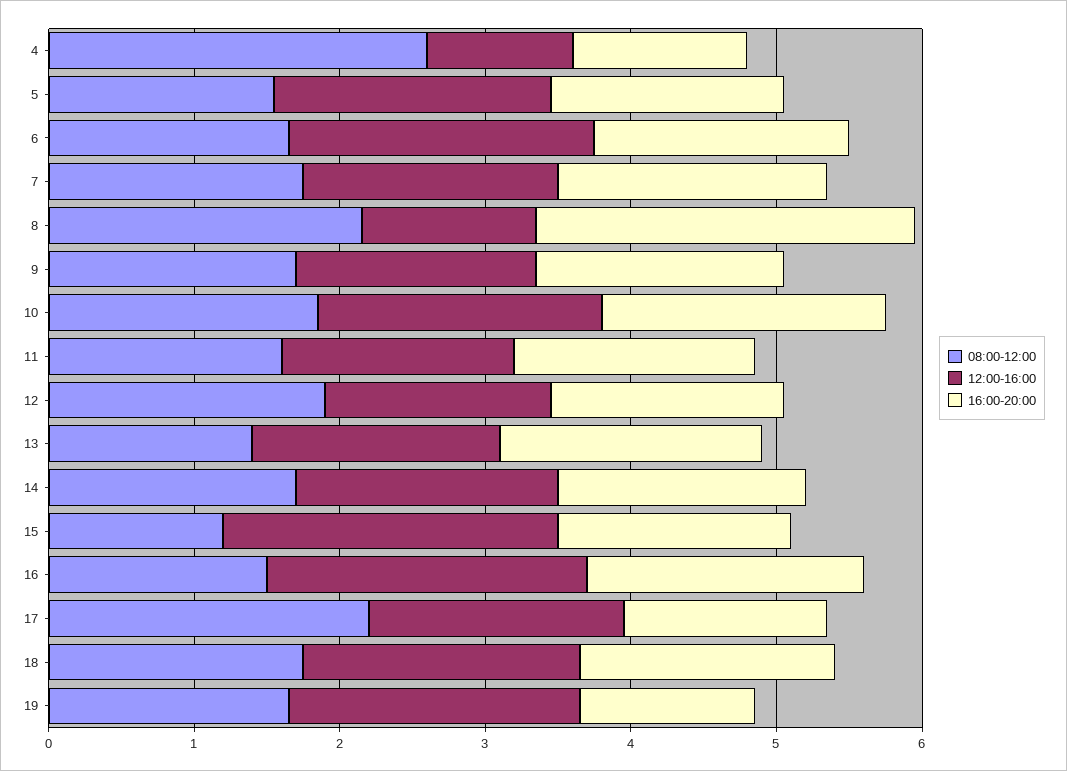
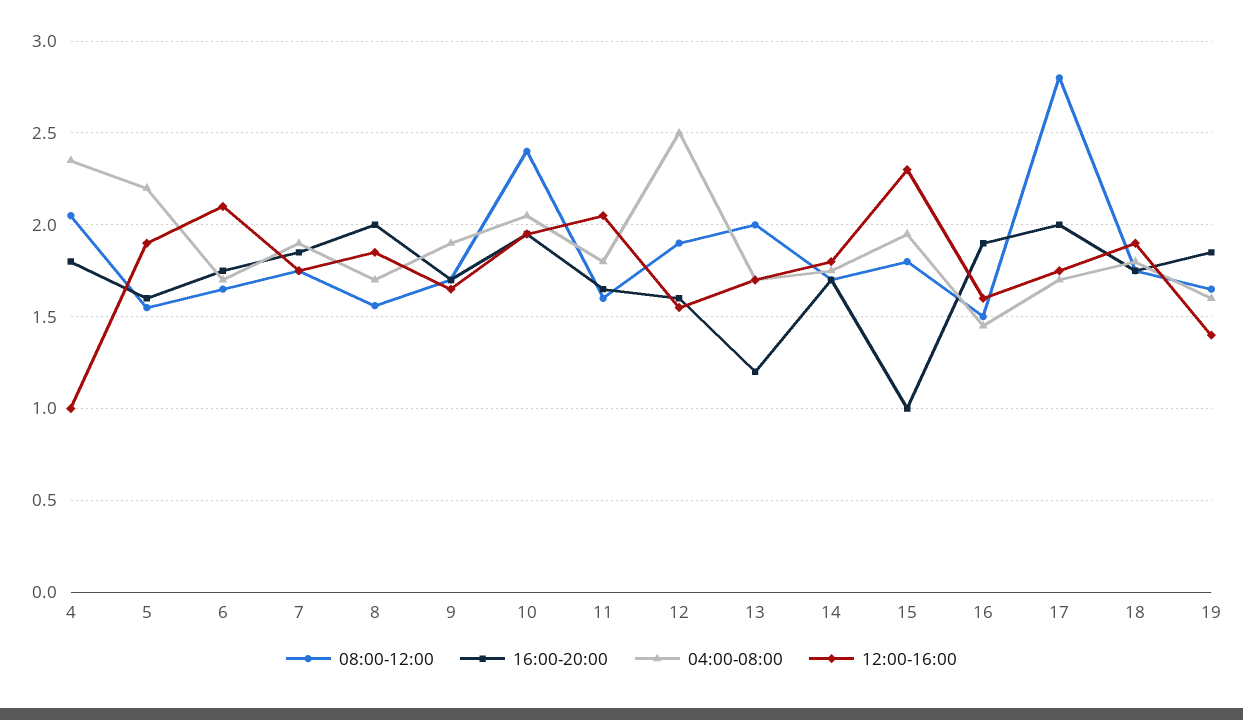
  {
    "08:00-12:00": {
-     "4": 2.6,
+     "4": 2.05,
      "5": 1.55,
      "6": 1.65,
      "7": 1.75,
-     "8": 2.2,
+     "8": 1.55,
      "9": 1.7,
-     "10": 1.8,
+     "10": 2.4,
      "11": 1.6,
      "12": 1.9,
-     "13": 1.4,
+     "13": 2,
      "14": 1.7,
-     "15": 1.2,
+     "15": 1.8,
      "16": 1.5,
-     "17": 2.2,
+     "17": 2.8,
      "18": 1.75,
      "19": 1.65
    },
    "12:00-16:00": {
      "4": 1,
      "5": 1.9,
      "6": 2.1,
      "7": 1.75,
-     "8": 1.2,
+     "8": 1.85,
      "9": 1.65,
      "10": 1.95,
-     "11": 1.6,
+     "11": 2.05,
      "12": 1.55,
      "13": 1.7,
      "14": 1.8,
      "15": 2.3,
-     "16": 2.2,
+     "16": 1.6,
      "17": 1.75,
      "18": 1.9,
-     "19": 2
+     "19": 1.4
    },
    "16:00-20:00": {
-     "4": 1.2,
+     "4": 1.8,
      "5": 1.6,
      "6": 1.75,
      "7": 1.85,
-     "8": 2.6,
+     "8": 2,
      "9": 1.7,
      "10": 1.95,
      "11": 1.65,
      "12": 1.6,
-     "13": 1.8,
+     "13": 1.2,
      "14": 1.7,
-     "15": 1.6,
+     "15": 1,
      "16": 1.9,
-     "17": 1.4,
+     "17": 2,
      "18": 1.75,
-     "19": 1.2
+     "19": 1.85
-   }
+   },
+   "04:00-08:00": {
+     "4": 2.35,
+     "5": 2.2,
+     "6": 1.7,
+     "7": 1.9,
+     "8": 1.7,
+     "9": 1.9,
+     "10": 2.05,
+     "11": 1.8,
+     "12": 2.5,
+     "13": 1.7,
+     "14": 1.75,
+     "15": 1.95,
+     "16": 1.45,
+     "17": 1.7,
+     "18": 1.8,
+     "19": 1.6
+   }
  }

